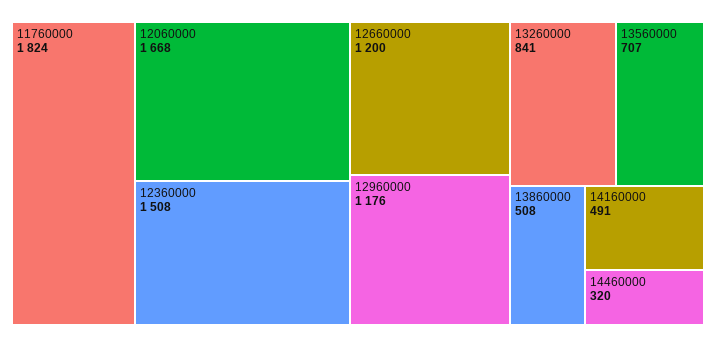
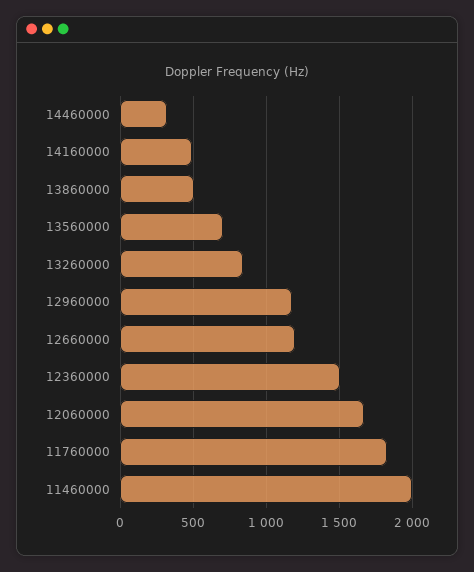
  {
    "11760000": 1824,
    "12060000": 1668,
    "12360000": 1508,
    "12660000": 1200,
    "12960000": 1176,
    "13260000": 841,
    "13560000": 707,
    "13860000": 508,
    "14160000": 491,
-   "14460000": 320
+   "14460000": 320,
+   "11460000": 2000
  }

